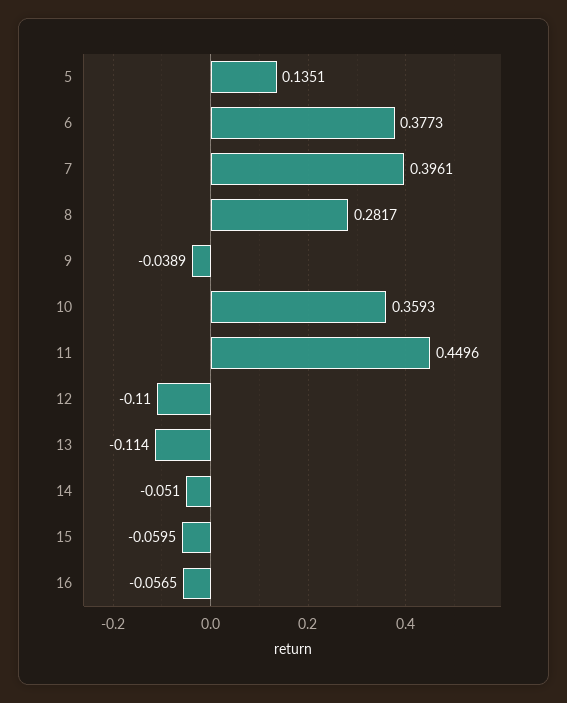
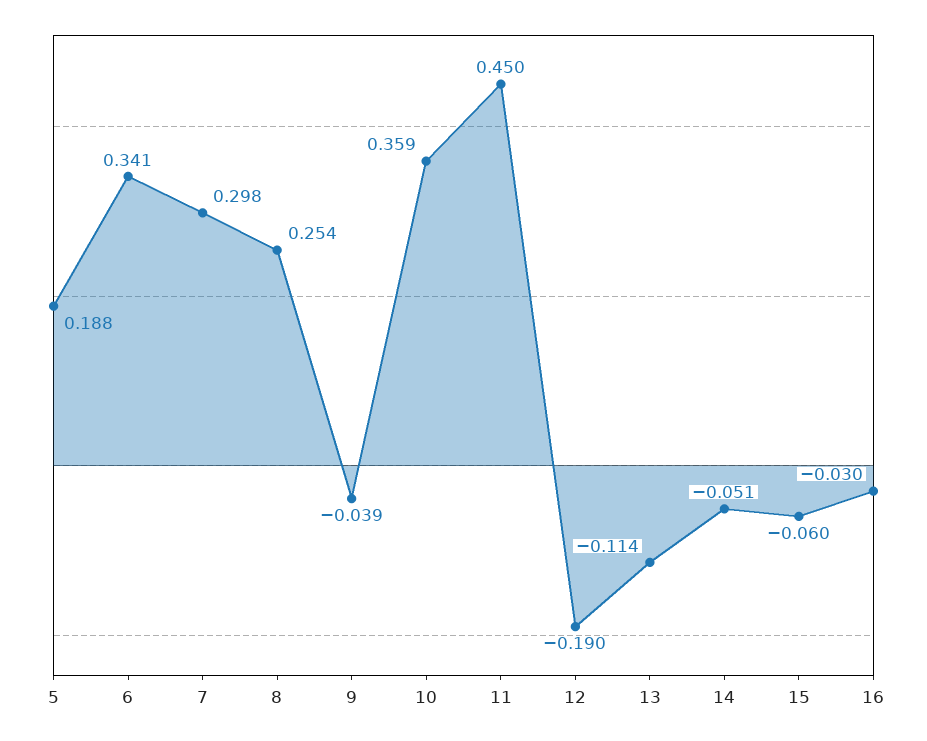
  {
-   "5": 0.1351,
+   "5": 0.188,
-   "6": 0.3773,
+   "6": 0.341,
-   "7": 0.3961,
+   "7": 0.298,
-   "8": 0.2817,
+   "8": 0.254,
    "9": -0.0389,
    "10": 0.3593,
    "11": 0.4496,
-   "12": -0.11,
+   "12": -0.19,
    "13": -0.114,
    "14": -0.051,
    "15": -0.0595,
-   "16": -0.0565
+   "16": -0.03
  }

